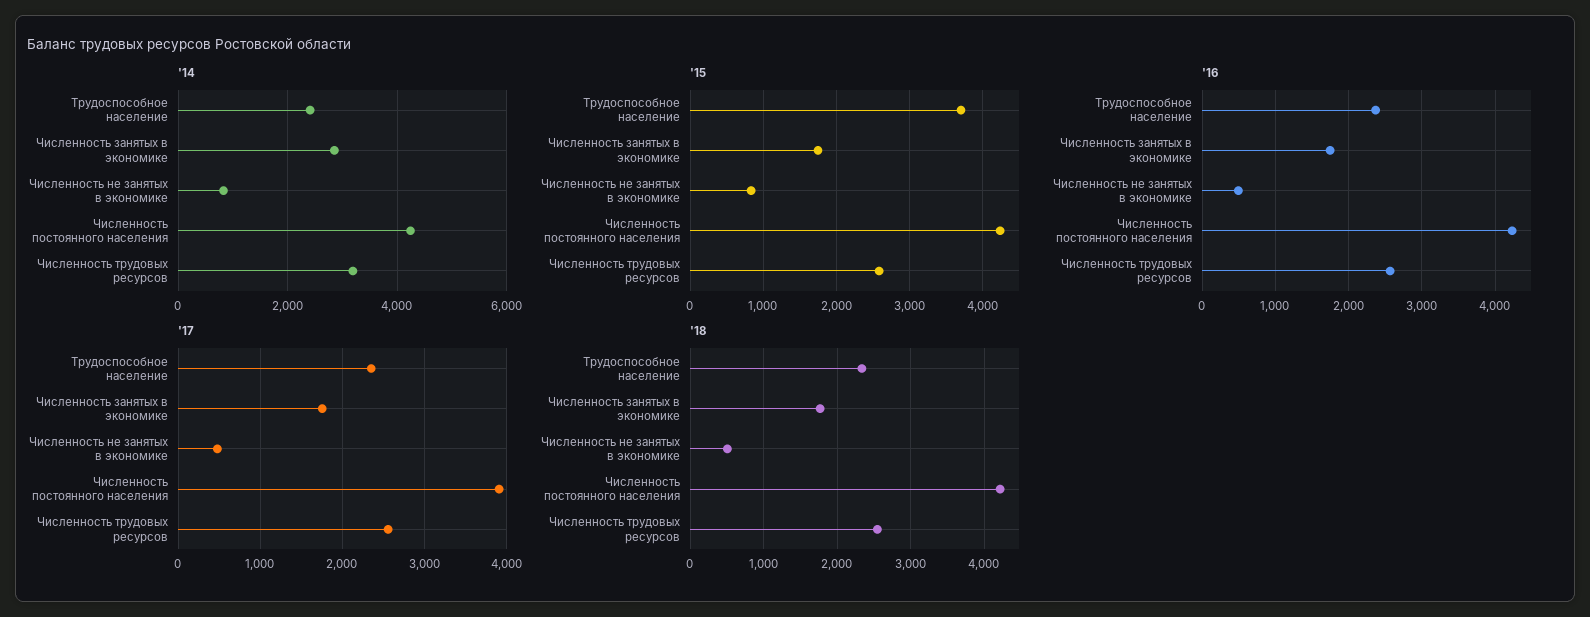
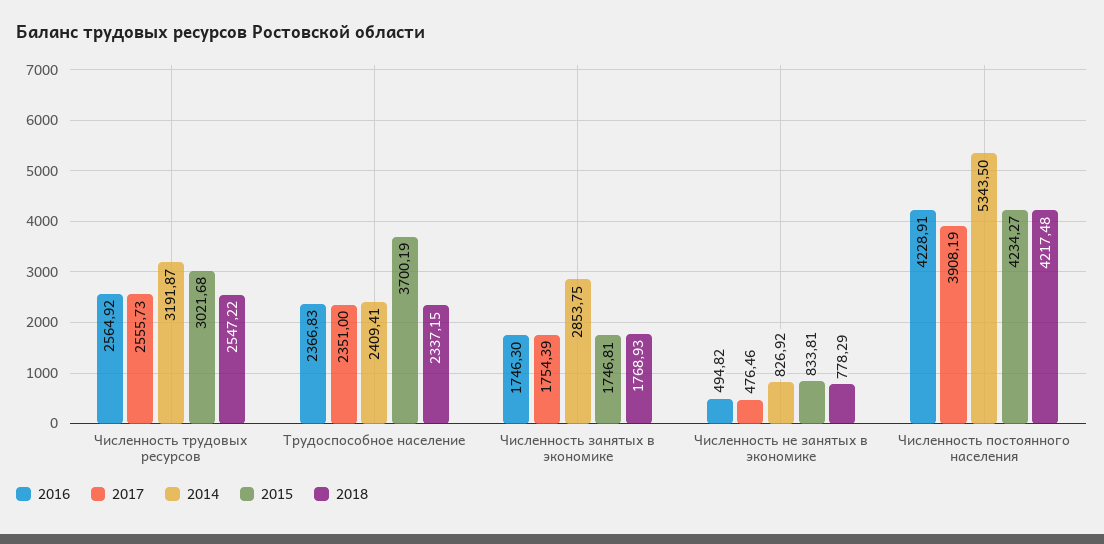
  {
    "'14": {
      "Трудоспособное население": 2409.41,
      "Численность занятых в экономике": 2853.75,
      "Численность не занятых в экономике": 826.92,
-     "Численность постоянного населения": 4200,
+     "Численность постоянного населения": 5343.5,
      "Численность трудовых ресурсов": 3191.87
    },
    "'15": {
      "Трудоспособное население": 3700.19,
      "Численность занятых в экономике": 1746.81,
      "Численность не занятых в экономике": 833.81,
      "Численность постоянного населения": 4234.27,
-     "Численность трудовых ресурсов": 2600
+     "Численность трудовых ресурсов": 3021.68
    },
    "'16": {
      "Трудоспособное население": 2366.83,
      "Численность занятых в экономике": 1746.3,
      "Численность не занятых в экономике": 494.82,
      "Численность постоянного населения": 4228.91,
      "Численность трудовых ресурсов": 2564.92
    },
    "'17": {
      "Трудоспособное население": 2351,
      "Численность занятых в экономике": 1754.39,
      "Численность не занятых в экономике": 476.46,
      "Численность постоянного населения": 3908.19,
      "Численность трудовых ресурсов": 2555.73
    },
    "'18": {
      "Трудоспособное население": 2337.15,
      "Численность занятых в экономике": 1768.93,
-     "Численность не занятых в экономике": 500,
+     "Численность не занятых в экономике": 778.29,
      "Численность постоянного населения": 4217.48,
      "Численность трудовых ресурсов": 2547.22
    }
  }

